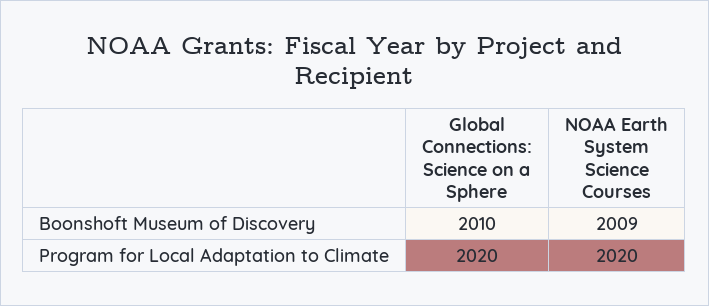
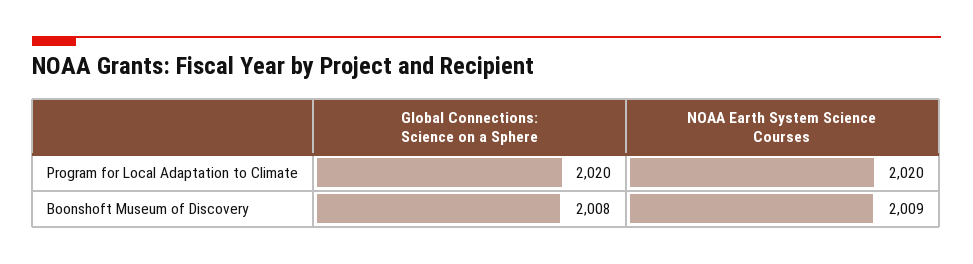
  {
    "Global Connections: Science on a Sphere": {
-     "Boonshoft Museum of Discovery": 2010,
+     "Boonshoft Museum of Discovery": 2008,
      "Program for Local Adaptation to Climate": 2020
    },
    "NOAA Earth System Science Courses": {
      "Boonshoft Museum of Discovery": 2009,
      "Program for Local Adaptation to Climate": 2020
    }
  }

